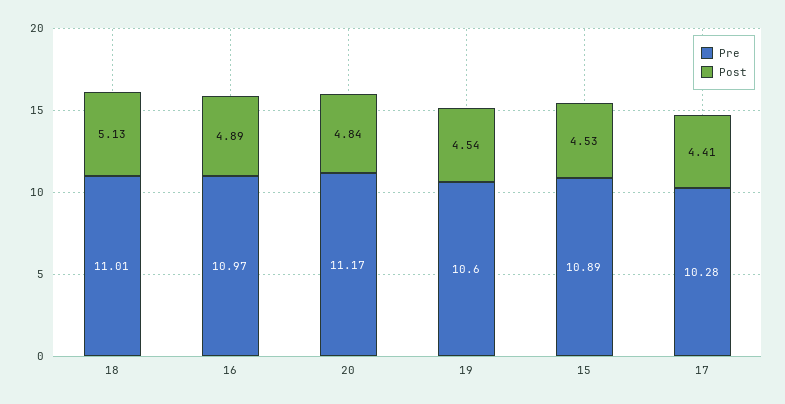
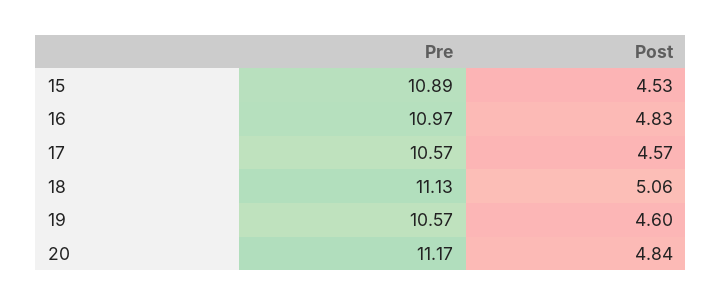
  {
    "Pre": {
-     "18": 11.01,
+     "18": 11.13,
      "16": 10.97,
      "20": 11.17,
-     "19": 10.6,
+     "19": 10.57,
      "15": 10.89,
-     "17": 10.28
+     "17": 10.57
    },
    "Post": {
-     "18": 5.13,
+     "18": 5.06,
-     "16": 4.89,
+     "16": 4.83,
      "20": 4.84,
-     "19": 4.54,
+     "19": 4.6,
      "15": 4.53,
-     "17": 4.41
+     "17": 4.57
    }
  }

